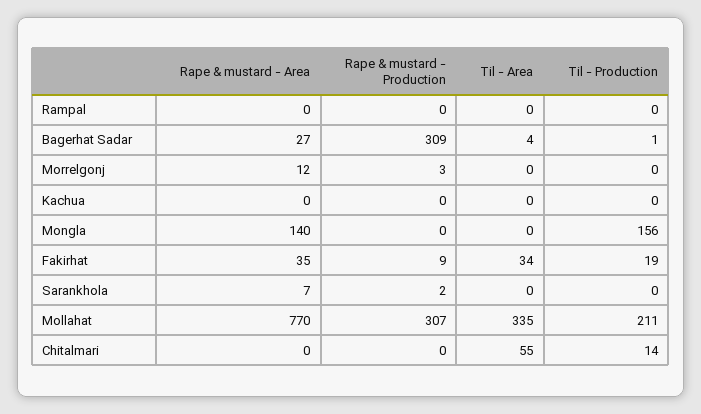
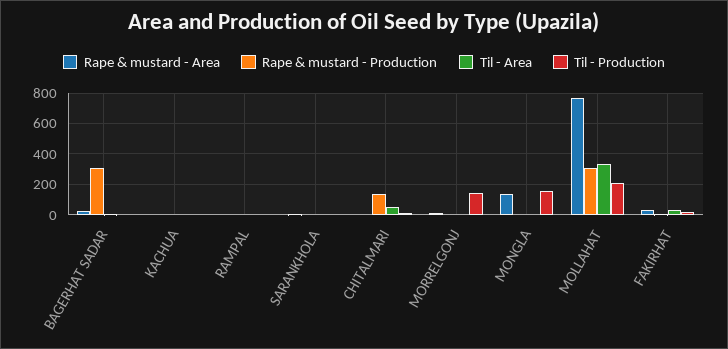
  {
    "Rape & mustard - Area": {
      "Rampal": 0,
      "Bagerhat Sadar": 27,
      "Morrelgonj": 12,
      "Kachua": 0,
      "Mongla": 140,
      "Fakirhat": 35,
      "Sarankhola": 7,
      "Mollahat": 770,
      "Chitalmari": 0
    },
    "Rape & mustard - Production": {
      "Rampal": 0,
      "Bagerhat Sadar": 309,
      "Morrelgonj": 3,
      "Kachua": 0,
      "Mongla": 0,
      "Fakirhat": 9,
      "Sarankhola": 2,
      "Mollahat": 307,
-     "Chitalmari": 0
+     "Chitalmari": 150
    },
    "Til - Area": {
      "Rampal": 0,
      "Bagerhat Sadar": 4,
      "Morrelgonj": 0,
      "Kachua": 0,
      "Mongla": 0,
      "Fakirhat": 34,
      "Sarankhola": 0,
      "Mollahat": 335,
      "Chitalmari": 55
    },
    "Til - Production": {
      "Rampal": 0,
      "Bagerhat Sadar": 1,
-     "Morrelgonj": 0,
+     "Morrelgonj": 150,
      "Kachua": 0,
      "Mongla": 156,
      "Fakirhat": 19,
      "Sarankhola": 0,
      "Mollahat": 211,
      "Chitalmari": 14
    }
  }

